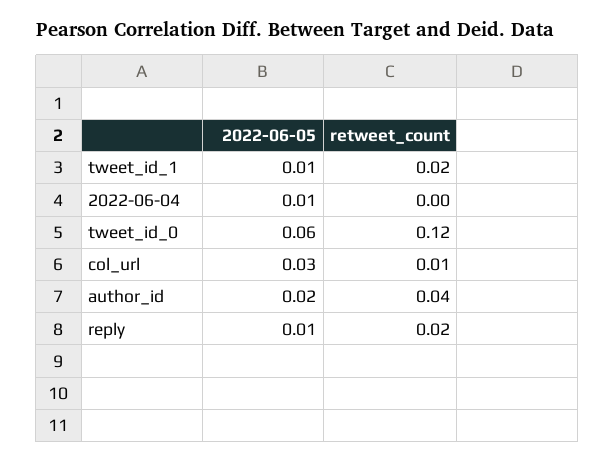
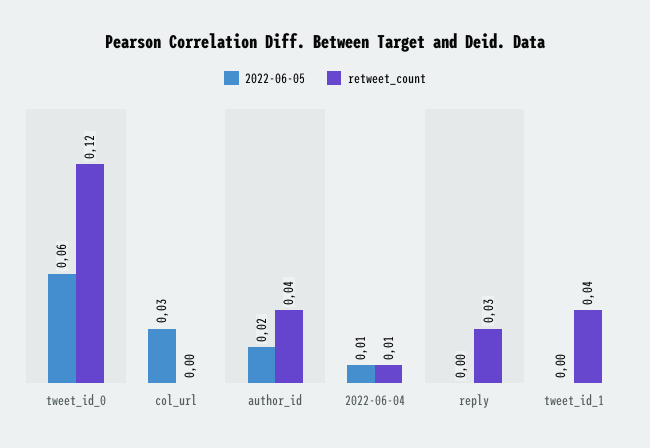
  {
    "2022-06-05": {
-     "tweet_id_1": 0.01,
+     "tweet_id_1": 0,
      "2022-06-04": 0.01,
      "tweet_id_0": 0.06,
      "col_url": 0.03,
      "author_id": 0.02,
-     "reply": 0.01
+     "reply": 0
    },
    "retweet_count": {
-     "tweet_id_1": 0.02,
+     "tweet_id_1": 0.04,
-     "2022-06-04": 0,
+     "2022-06-04": 0.01,
      "tweet_id_0": 0.12,
-     "col_url": 0.01,
+     "col_url": 0,
      "author_id": 0.04,
-     "reply": 0.02
+     "reply": 0.03
    }
  }

